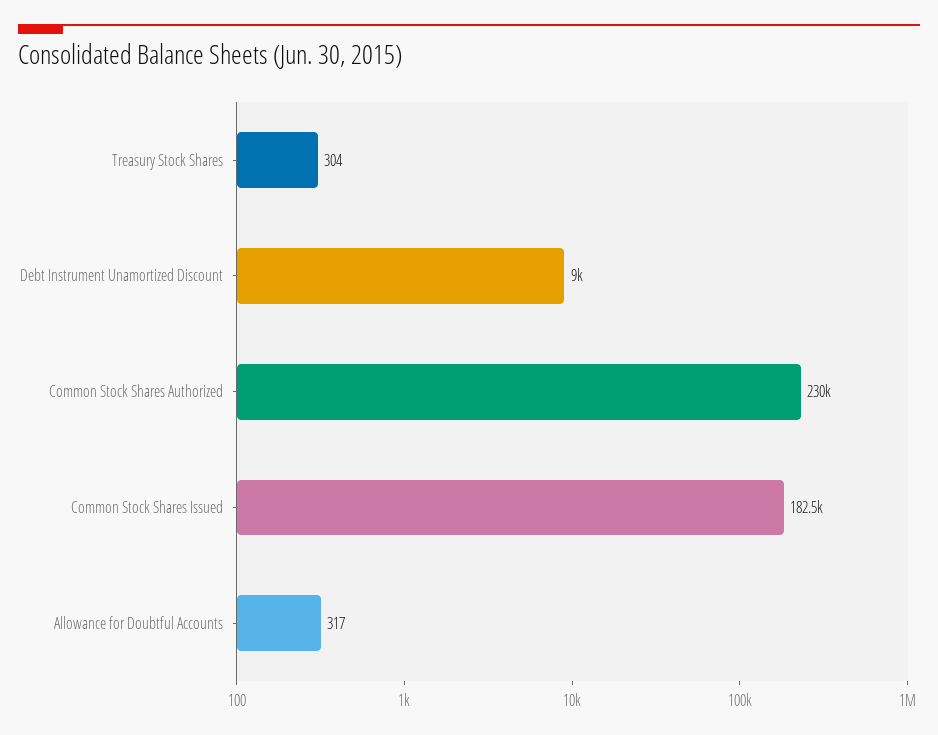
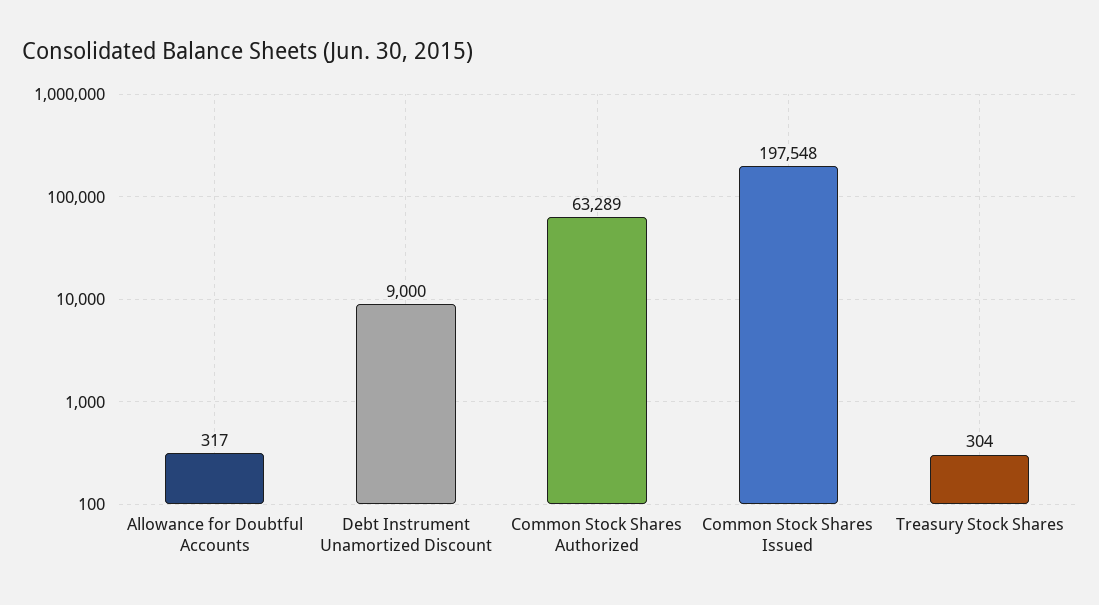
  {
    "Treasury Stock Shares": 304,
    "Debt Instrument Unamortized Discount": 9000,
-   "Common Stock Shares Authorized": 230000,
+   "Common Stock Shares Authorized": 63289,
-   "Common Stock Shares Issued": 182500,
+   "Common Stock Shares Issued": 197548,
    "Allowance for Doubtful Accounts": 317
  }

